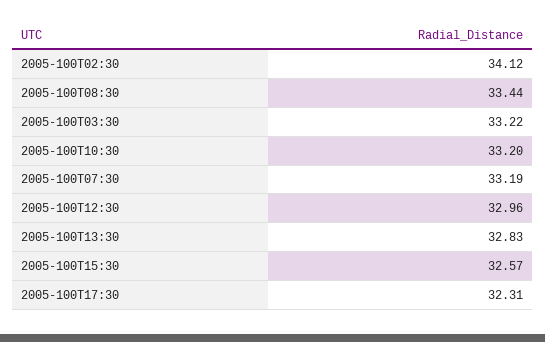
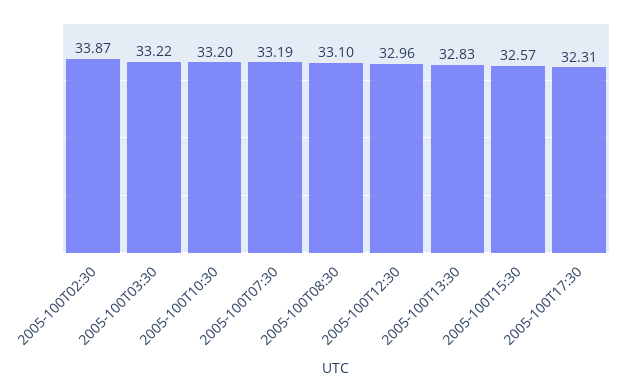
  {
-   "2005-100T02:30": 34.12,
+   "2005-100T02:30": 33.87,
-   "2005-100T08:30": 33.44,
+   "2005-100T08:30": 33.1,
    "2005-100T03:30": 33.22,
    "2005-100T10:30": 33.2,
    "2005-100T07:30": 33.19,
    "2005-100T12:30": 32.96,
    "2005-100T13:30": 32.83,
    "2005-100T15:30": 32.57,
    "2005-100T17:30": 32.31
  }

